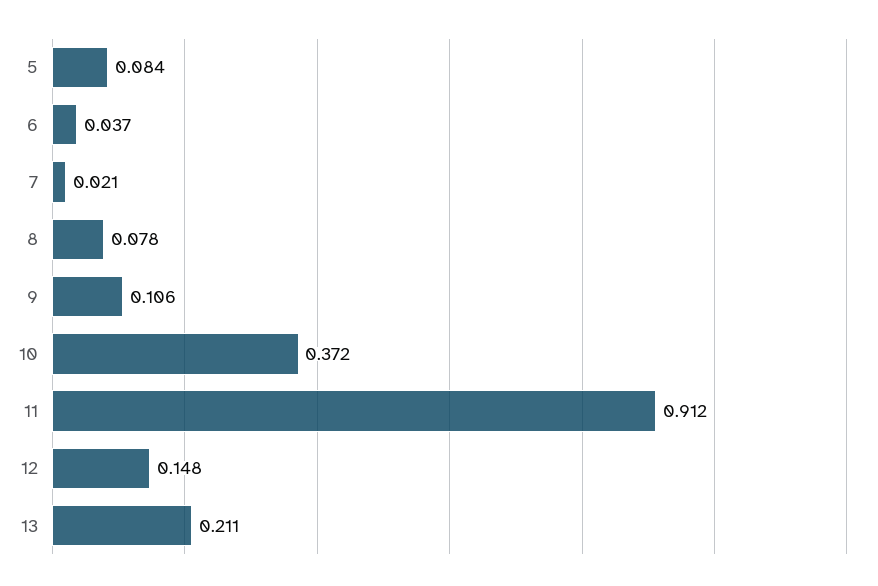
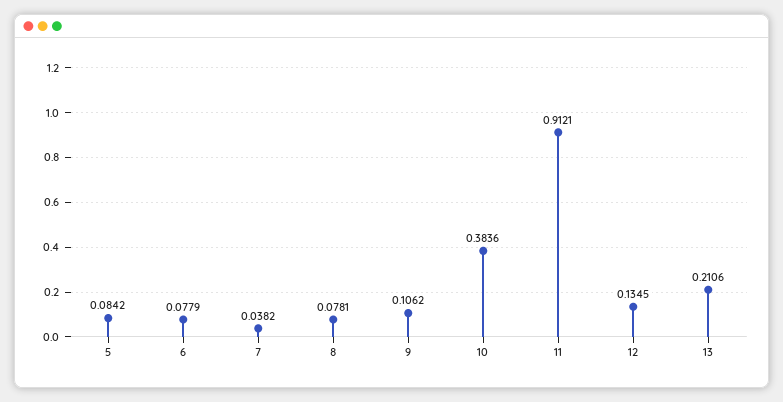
  {
    "5": 0.0842,
-   "6": 0.037,
+   "6": 0.0779,
-   "7": 0.021,
+   "7": 0.0382,
    "8": 0.0781,
    "9": 0.1062,
-   "10": 0.372,
+   "10": 0.3836,
    "11": 0.9121,
-   "12": 0.148,
+   "12": 0.1345,
    "13": 0.2106
  }

